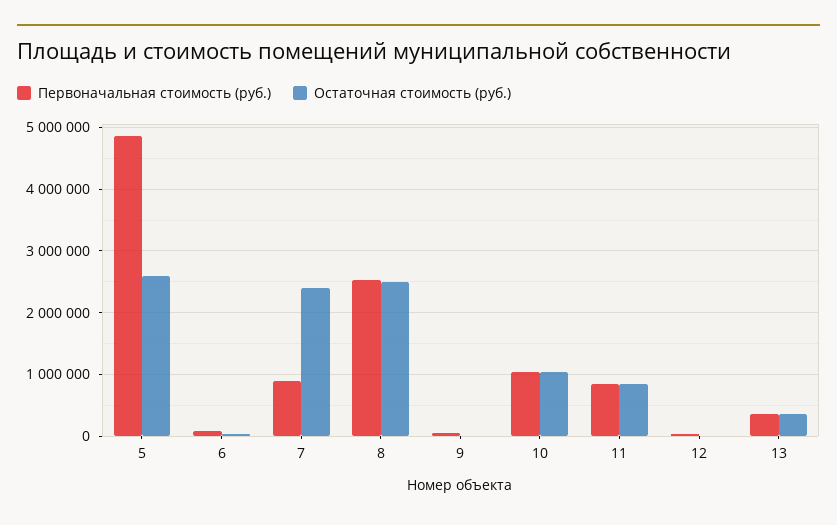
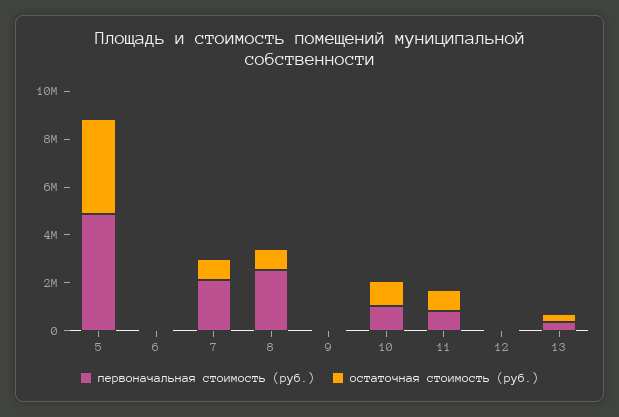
  {
    "Первоначальная стоимость (руб.)": {
      "5": 4900000,
      "6": 100000,
-     "7": 900000,
+     "7": 2000000,
      "8": 2500000,
      "9": 100000,
      "10": 1000000,
      "11": 800000,
      "12": 0,
      "13": 400000
    },
    "Остаточная стоимость (руб.)": {
-     "5": 2600000,
+     "5": 4000000,
      "6": 0,
-     "7": 2400000,
+     "7": 1000000,
-     "8": 2500000,
+     "8": 1000000,
      "9": 0,
      "10": 1000000,
      "11": 800000,
      "12": 0,
      "13": 400000
    }
  }

